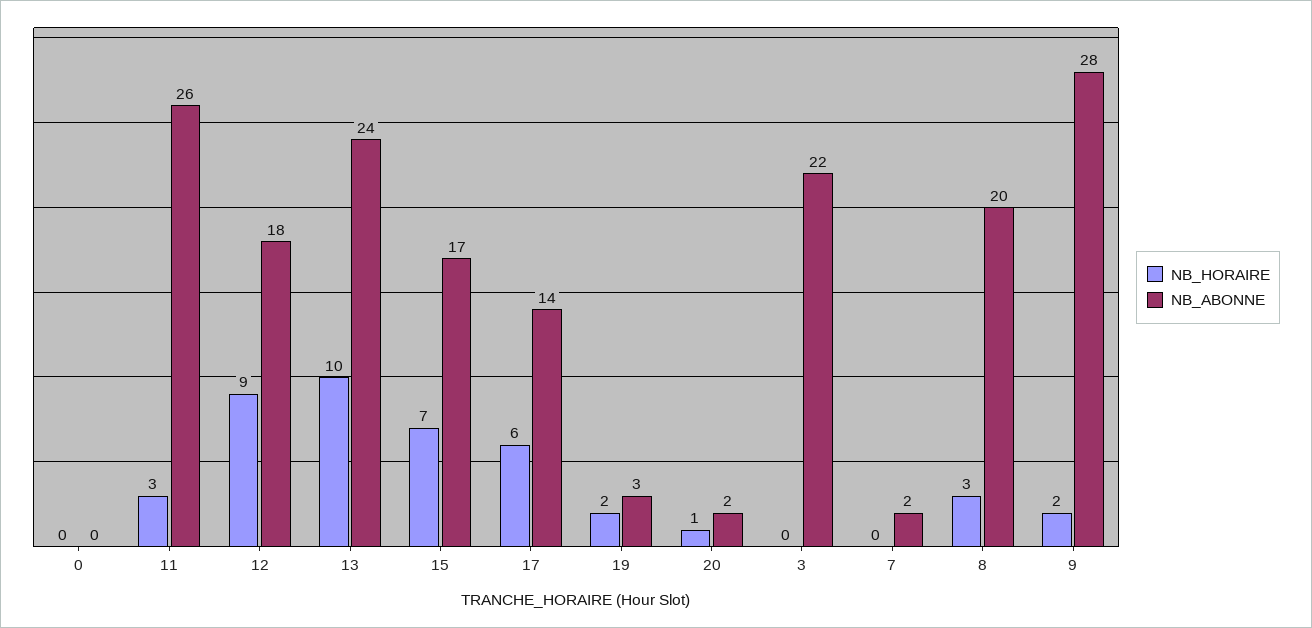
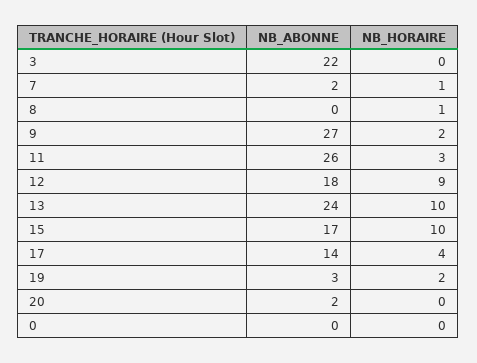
  {
    "NB_HORAIRE": {
      "0": 0,
      "11": 3,
      "12": 9,
      "13": 10,
-     "15": 7,
+     "15": 10,
-     "17": 6,
+     "17": 4,
      "19": 2,
-     "20": 1,
+     "20": 0,
      "3": 0,
-     "7": 0,
+     "7": 1,
-     "8": 3,
+     "8": 1,
      "9": 2
    },
    "NB_ABONNE": {
      "0": 0,
      "11": 26,
      "12": 18,
      "13": 24,
      "15": 17,
      "17": 14,
      "19": 3,
      "20": 2,
      "3": 22,
      "7": 2,
-     "8": 20,
+     "8": 0,
-     "9": 28
+     "9": 27
    }
  }

